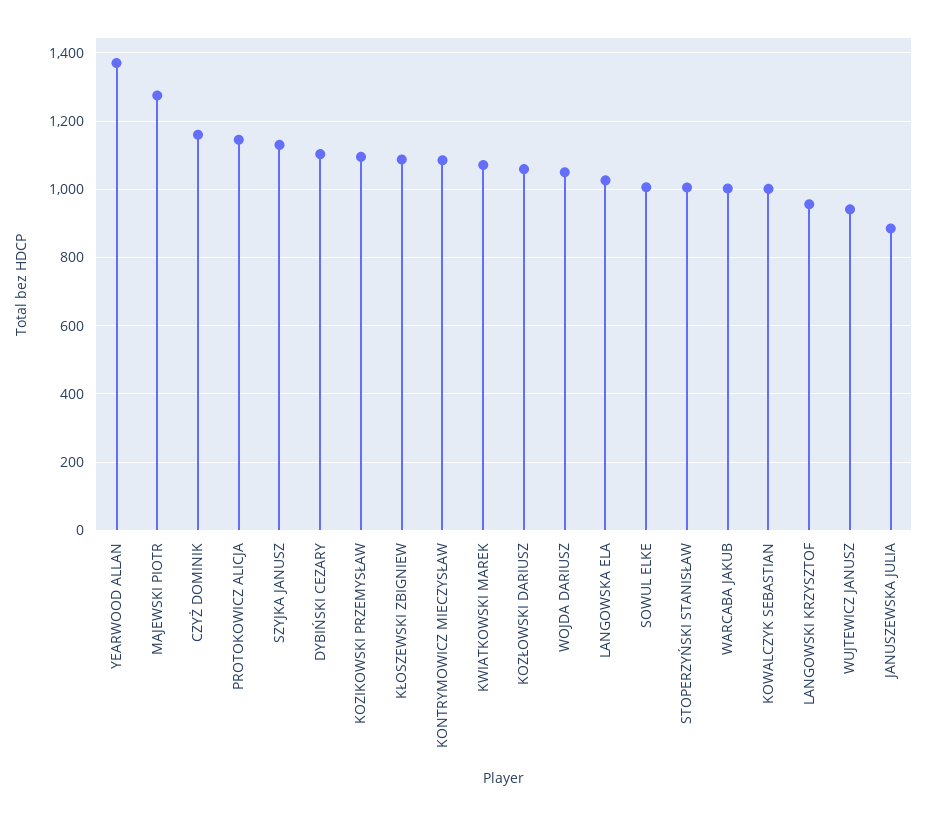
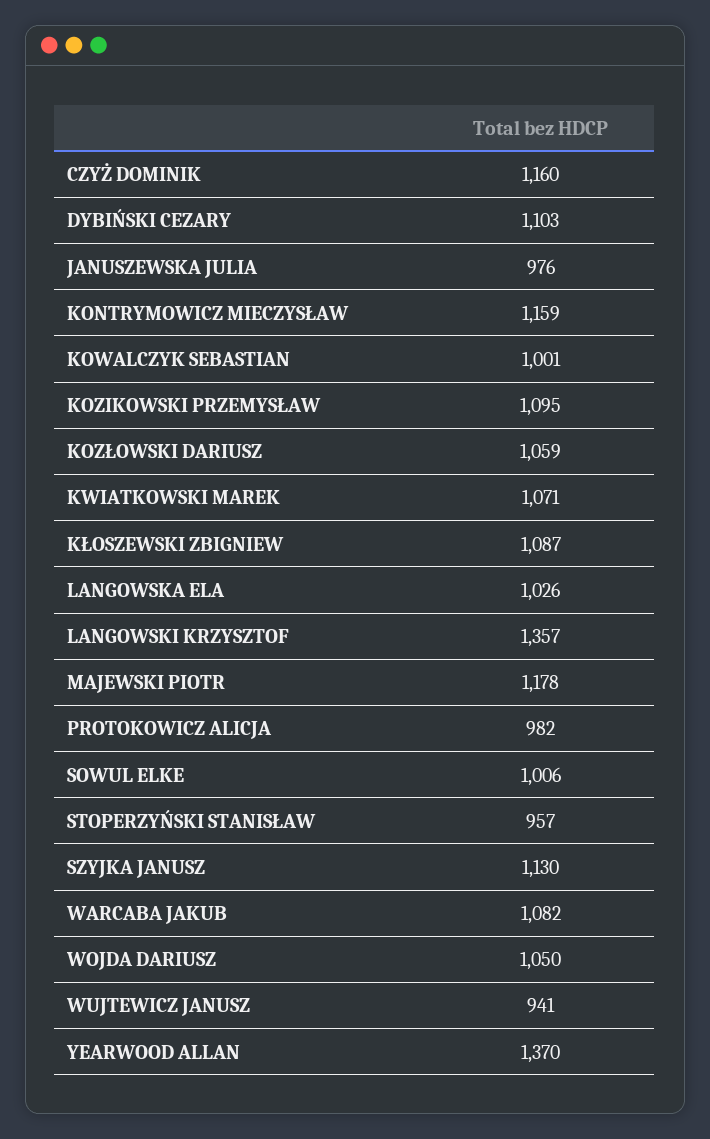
  {
    "YEARWOOD ALLAN": 1370,
-   "MAJEWSKI PIOTR": 1280,
+   "MAJEWSKI PIOTR": 1178,
    "CZYŻ DOMINIK": 1160,
-   "PROTOKOWICZ ALICJA": 1140,
+   "PROTOKOWICZ ALICJA": 982,
    "SZYJKA JANUSZ": 1130,
    "DYBIŃSKI CEZARY": 1103,
    "KOZIKOWSKI PRZEMYSŁAW": 1095,
    "KŁOSZEWSKI ZBIGNIEW": 1087,
-   "KONTRYMOWICZ MIECZYSŁAW": 1080,
+   "KONTRYMOWICZ MIECZYSŁAW": 1159,
    "KWIATKOWSKI MAREK": 1071,
    "KOZŁOWSKI DARIUSZ": 1059,
    "WOJDA DARIUSZ": 1050,
    "LANGOWSKA ELA": 1026,
    "SOWUL ELKE": 1006,
-   "STOPERZYŃSKI STANISŁAW": 1000,
+   "STOPERZYŃSKI STANISŁAW": 957,
-   "WARCABA JAKUB": 1000,
+   "WARCABA JAKUB": 1082,
    "KOWALCZYK SEBASTIAN": 1001,
-   "LANGOWSKI KRZYSZTOF": 960,
+   "LANGOWSKI KRZYSZTOF": 1357,
    "WUJTEWICZ JANUSZ": 941,
-   "JANUSZEWSKA JULIA": 880
+   "JANUSZEWSKA JULIA": 976
  }

